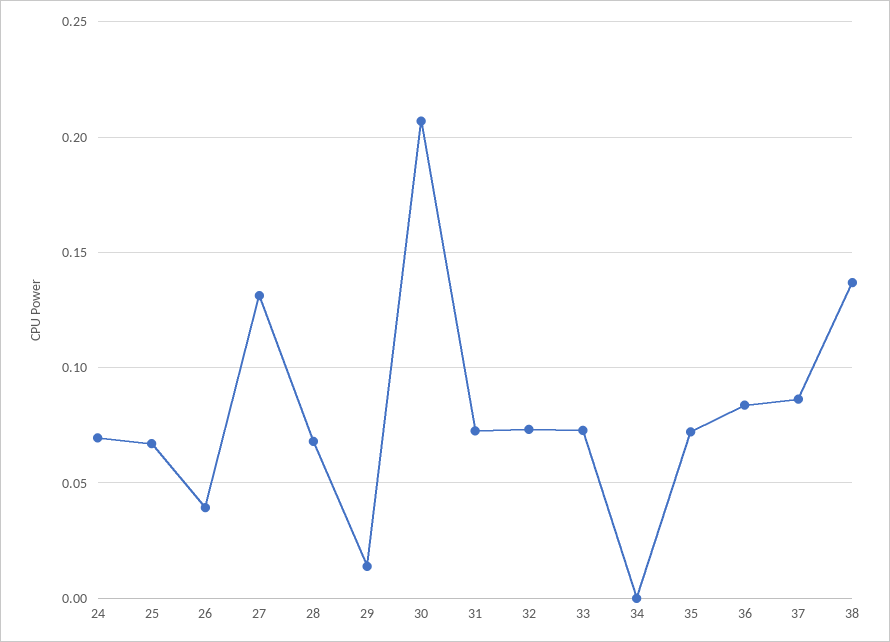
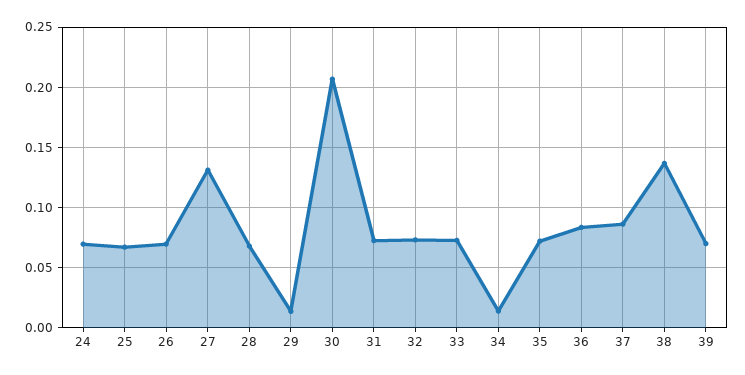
  {
    "24": 0.07,
    "25": 0.065,
-   "26": 0.04,
+   "26": 0.07,
    "27": 0.13,
    "28": 0.07,
    "29": 0.015,
    "30": 0.205,
    "31": 0.075,
    "32": 0.075,
    "33": 0.075,
-   "34": 0,
+   "34": 0.015,
    "35": 0.07,
    "36": 0.085,
    "37": 0.085,
-   "38": 0.135
+   "38": 0.135,
+   "39": 0.07
  }

